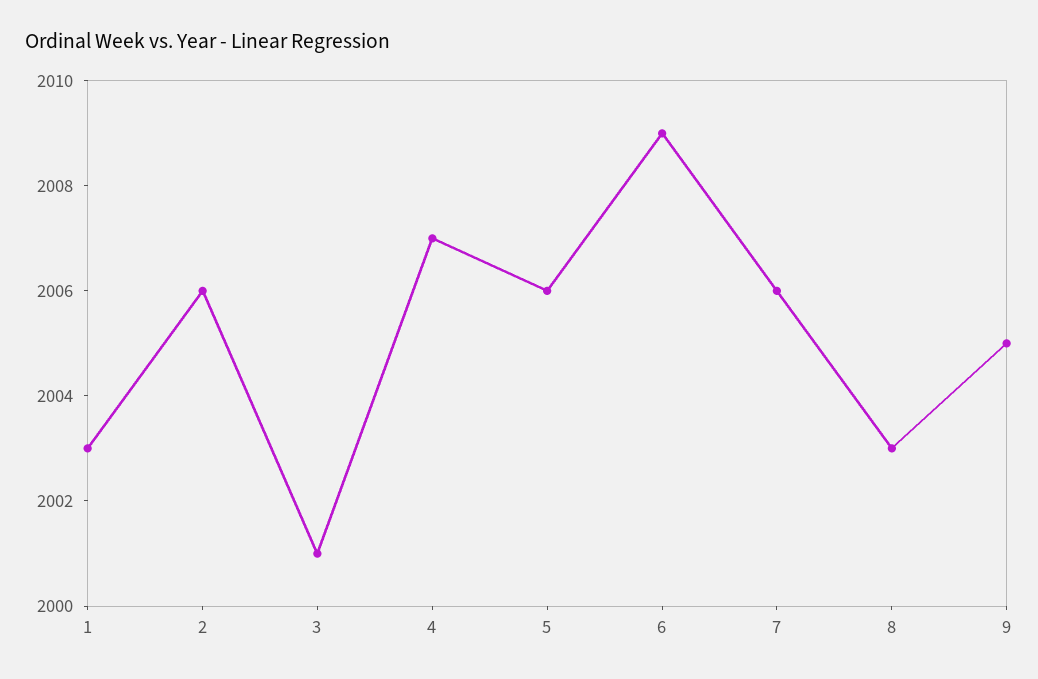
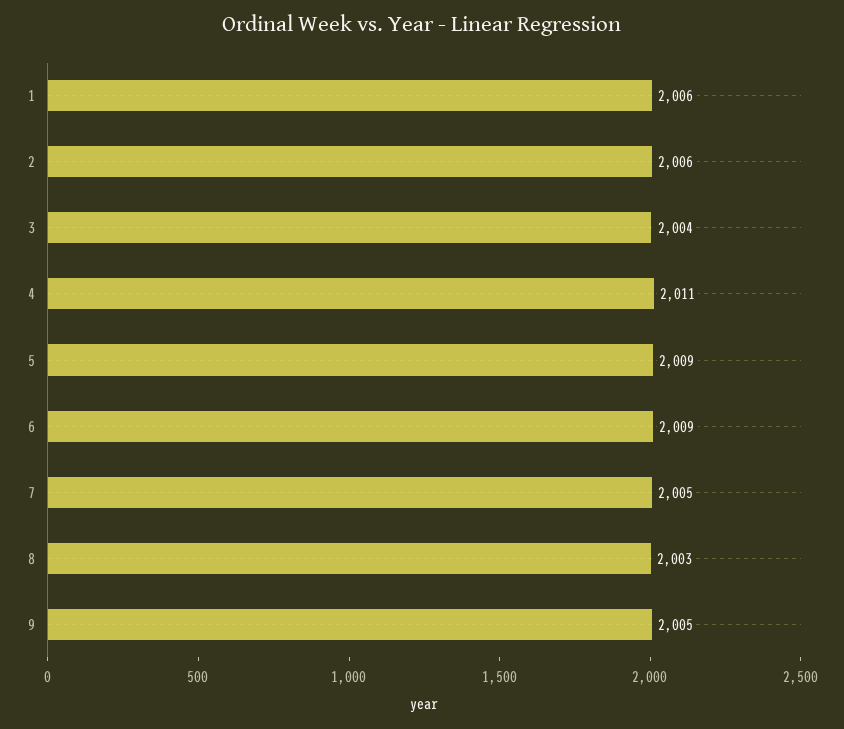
  {
-   "1": 2003,
+   "1": 2006,
    "2": 2006,
-   "3": 2001,
+   "3": 2004,
-   "4": 2007,
+   "4": 2011,
-   "5": 2006,
+   "5": 2009,
    "6": 2009,
-   "7": 2006,
+   "7": 2005,
    "8": 2003,
    "9": 2005
  }

